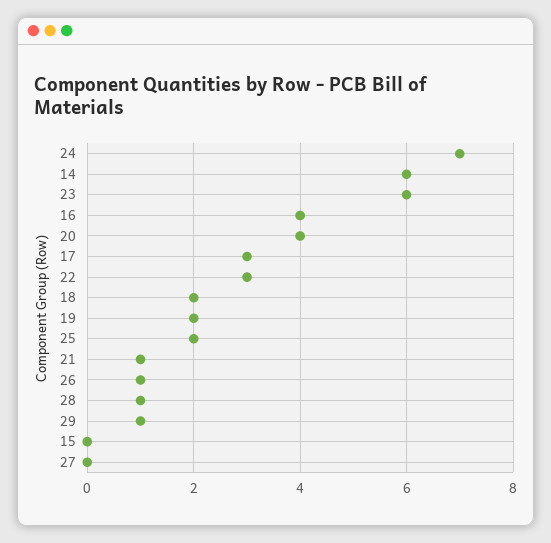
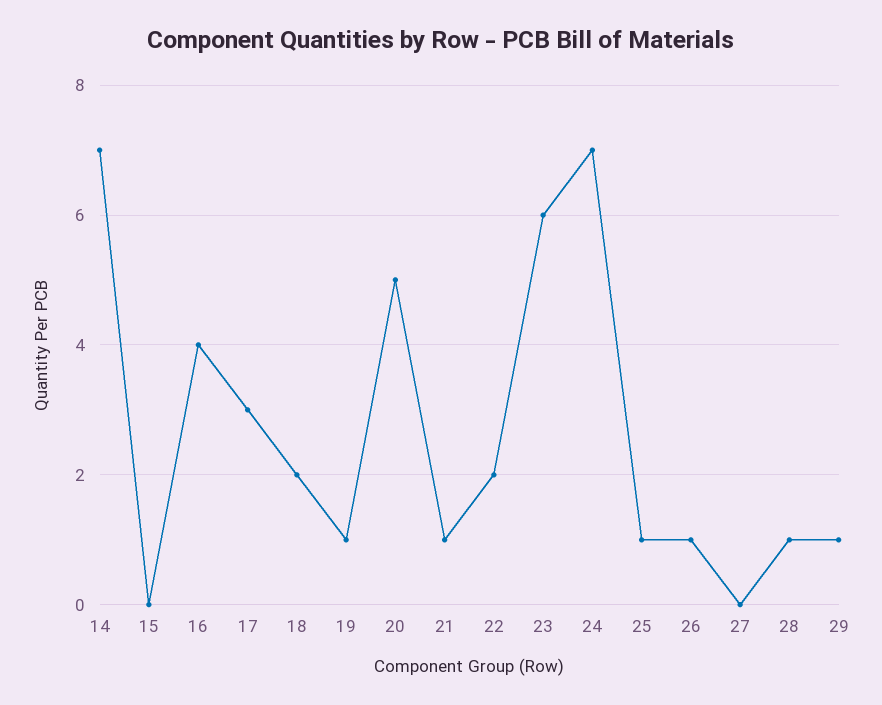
  {
    "24": 7,
-   "14": 6,
+   "14": 7,
    "23": 6,
    "16": 4,
-   "20": 4,
+   "20": 5,
    "17": 3,
-   "22": 3,
+   "22": 2,
    "18": 2,
-   "19": 2,
+   "19": 1,
-   "25": 2,
+   "25": 1,
    "21": 1,
    "26": 1,
    "28": 1,
    "29": 1,
    "15": 0,
    "27": 0
  }

